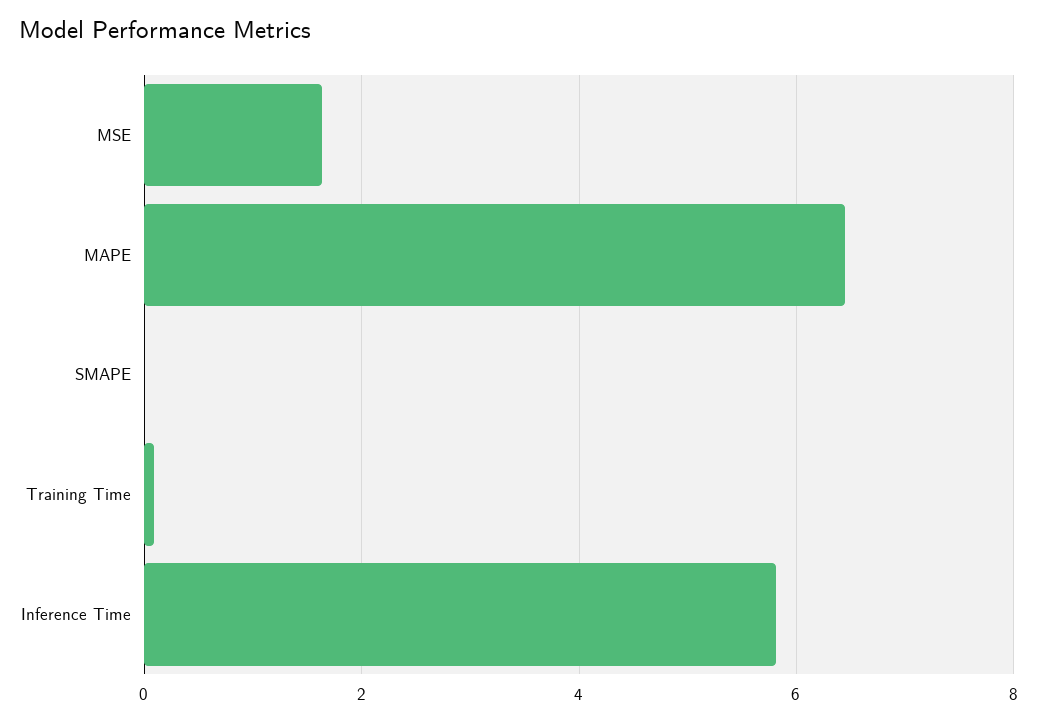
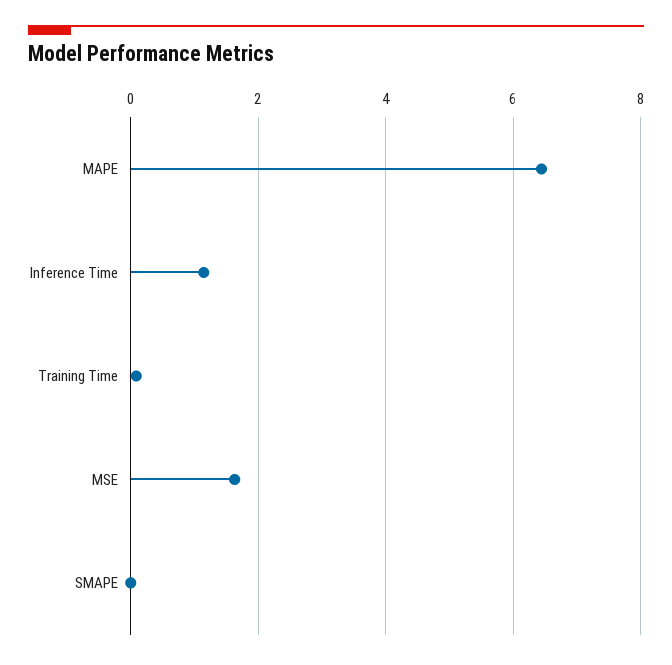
  {
    "MSE": 1.6,
    "MAPE": 6.4,
    "SMAPE": 0,
    "Training Time": 0,
-   "Inference Time": 5.8
+   "Inference Time": 1.2
  }

